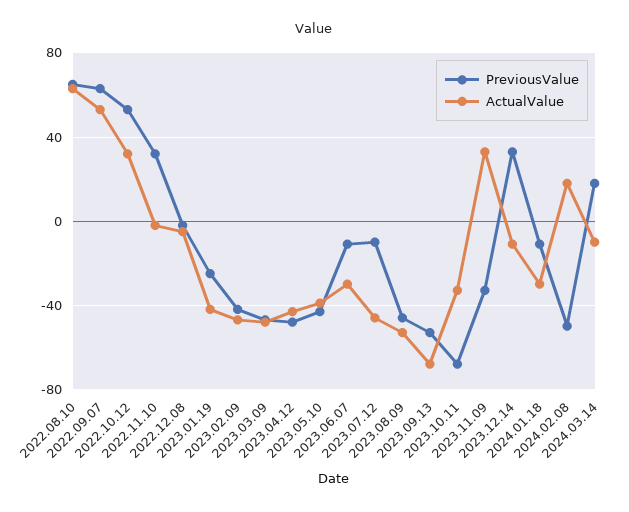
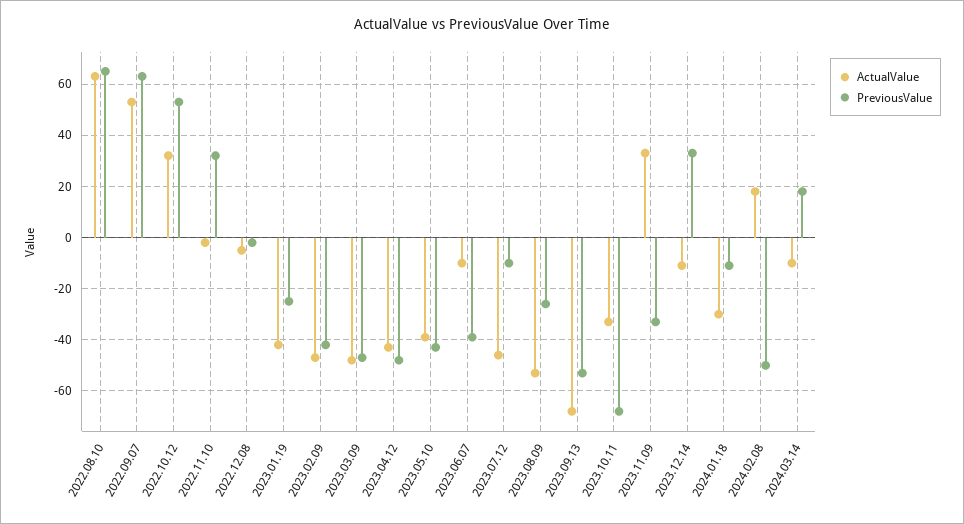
  {
    "PreviousValue": {
      "2022.08.10": 65,
      "2022.09.07": 65,
      "2022.10.12": 55,
      "2022.11.10": 30,
      "2022.12.08": 0,
      "2023.01.19": -25,
      "2023.02.09": -40,
      "2023.03.09": -45,
      "2023.04.12": -50,
      "2023.05.10": -45,
-     "2023.06.07": -10,
+     "2023.06.07": -40,
      "2023.07.12": -10,
-     "2023.08.09": -45,
+     "2023.08.09": -25,
      "2023.09.13": -55,
      "2023.10.11": -70,
      "2023.11.09": -35,
      "2023.12.14": 35,
      "2024.01.18": -10,
      "2024.02.08": -50,
      "2024.03.14": 20
    },
    "ActualValue": {
      "2022.08.10": 65,
      "2022.09.07": 55,
      "2022.10.12": 30,
      "2022.11.10": 0,
      "2022.12.08": -5,
      "2023.01.19": -40,
      "2023.02.09": -45,
      "2023.03.09": -50,
      "2023.04.12": -45,
      "2023.05.10": -40,
-     "2023.06.07": -30,
+     "2023.06.07": -10,
      "2023.07.12": -45,
      "2023.08.09": -55,
      "2023.09.13": -70,
      "2023.10.11": -35,
      "2023.11.09": 35,
      "2023.12.14": -10,
      "2024.01.18": -30,
      "2024.02.08": 20,
      "2024.03.14": -10
    }
  }

